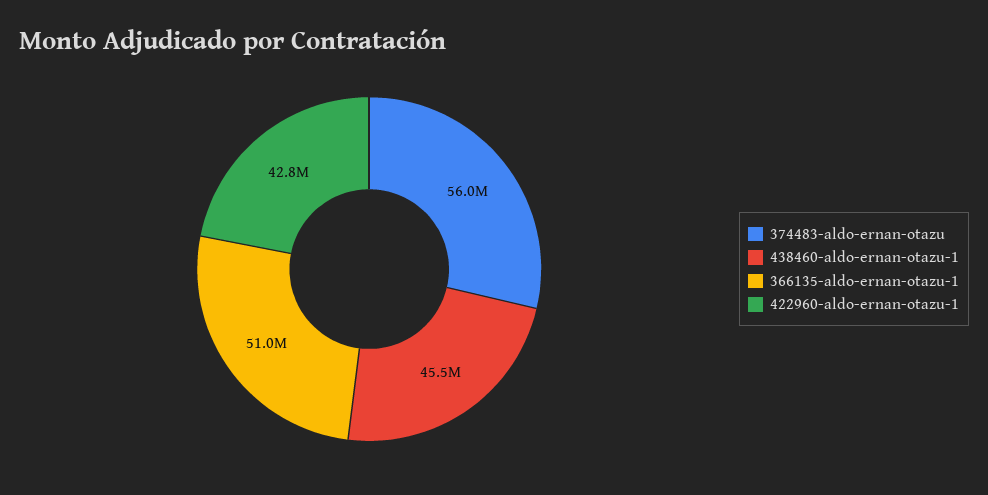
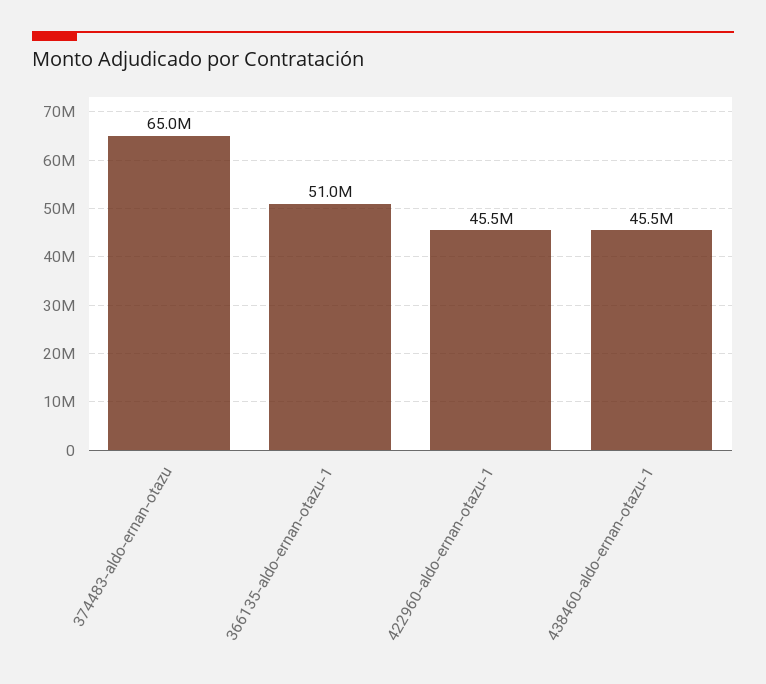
  {
-   "374483-aldo-ernan-otazu": 56000000,
+   "374483-aldo-ernan-otazu": 65000000,
    "438460-aldo-ernan-otazu-1": 45500000,
    "366135-aldo-ernan-otazu-1": 51000000,
-   "422960-aldo-ernan-otazu-1": 42800000
+   "422960-aldo-ernan-otazu-1": 45500000
  }

